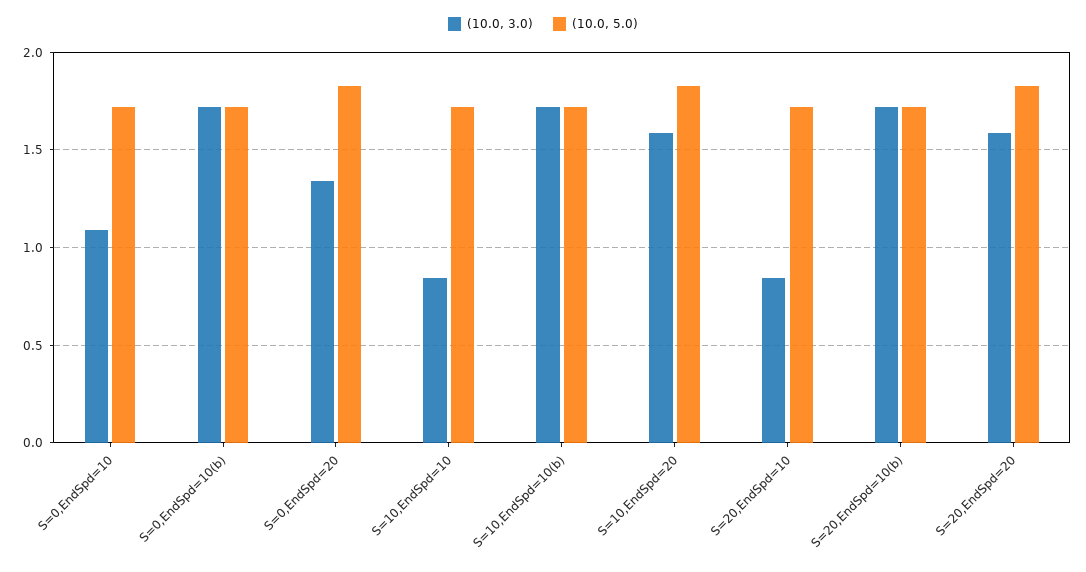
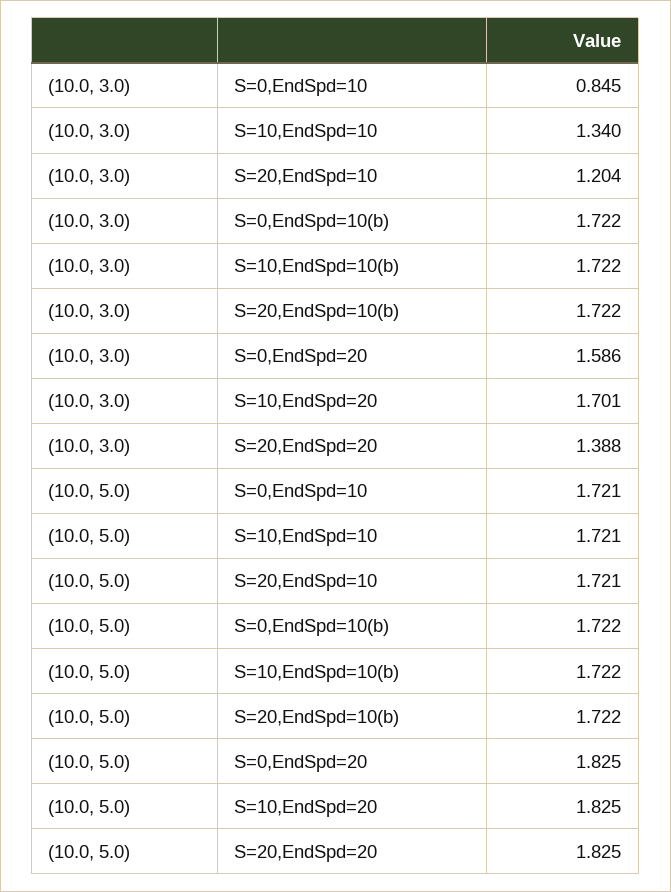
  {
    "(10.0, 3.0)": {
-     "S=0,EndSpd=10": 1.1,
+     "S=0,EndSpd=10": 0.845,
      "S=0,EndSpd=10(b)": 1.722,
-     "S=0,EndSpd=20": 1.35,
+     "S=0,EndSpd=20": 1.586,
-     "S=10,EndSpd=10": 0.85,
+     "S=10,EndSpd=10": 1.34,
      "S=10,EndSpd=10(b)": 1.722,
-     "S=10,EndSpd=20": 1.6,
+     "S=10,EndSpd=20": 1.701,
-     "S=20,EndSpd=10": 0.85,
+     "S=20,EndSpd=10": 1.204,
      "S=20,EndSpd=10(b)": 1.722,
-     "S=20,EndSpd=20": 1.6
+     "S=20,EndSpd=20": 1.388
    },
    "(10.0, 5.0)": {
      "S=0,EndSpd=10": 1.721,
      "S=0,EndSpd=10(b)": 1.722,
      "S=0,EndSpd=20": 1.825,
      "S=10,EndSpd=10": 1.721,
      "S=10,EndSpd=10(b)": 1.722,
      "S=10,EndSpd=20": 1.825,
      "S=20,EndSpd=10": 1.721,
      "S=20,EndSpd=10(b)": 1.722,
      "S=20,EndSpd=20": 1.825
    }
  }

